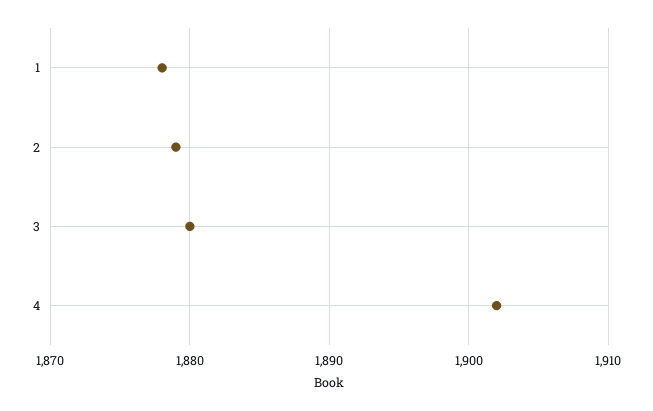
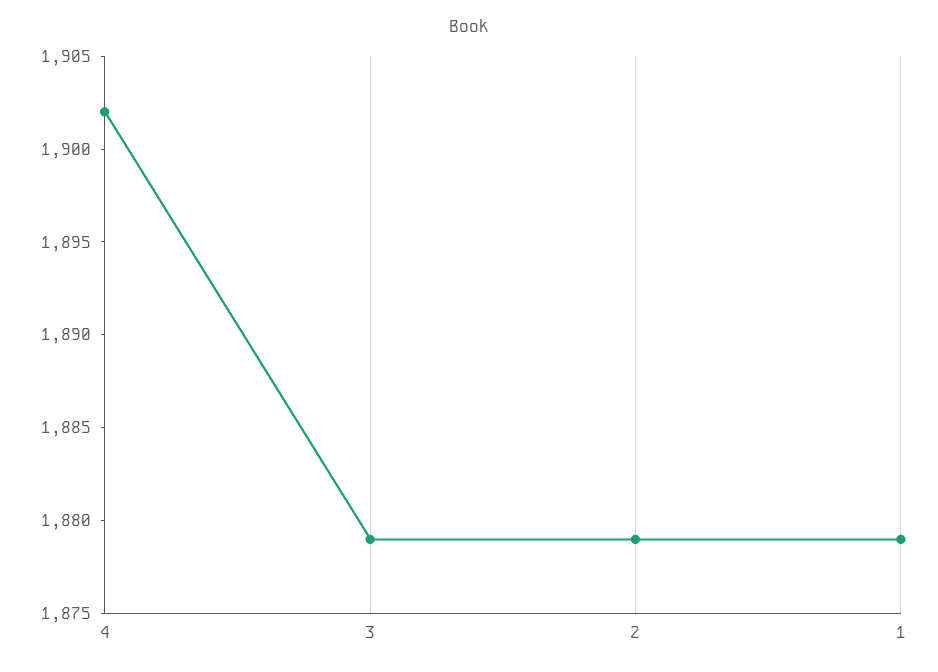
  {
-   "1": 1878,
+   "1": 1879,
    "2": 1879,
-   "3": 1880,
+   "3": 1879,
    "4": 1902
  }

